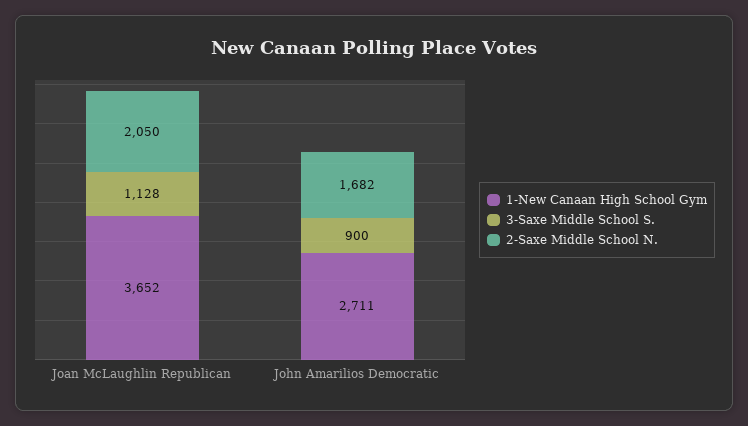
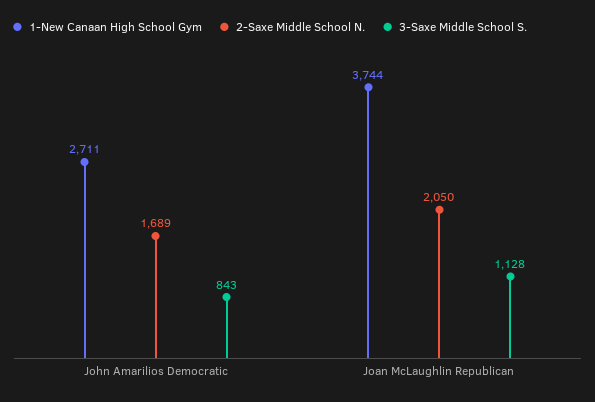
  {
    "1-New Canaan High School Gym": {
-     "Joan McLaughlin Republican": 3652,
+     "Joan McLaughlin Republican": 3744,
      "John Amarilios Democratic": 2711
    },
    "3-Saxe Middle School S.": {
      "Joan McLaughlin Republican": 1128,
-     "John Amarilios Democratic": 900
+     "John Amarilios Democratic": 843
    },
    "2-Saxe Middle School N.": {
      "Joan McLaughlin Republican": 2050,
-     "John Amarilios Democratic": 1682
+     "John Amarilios Democratic": 1689
    }
  }

